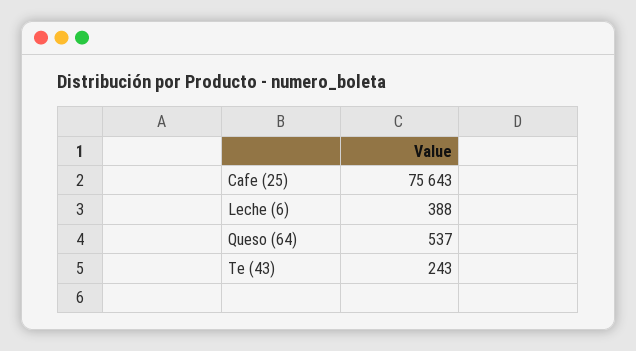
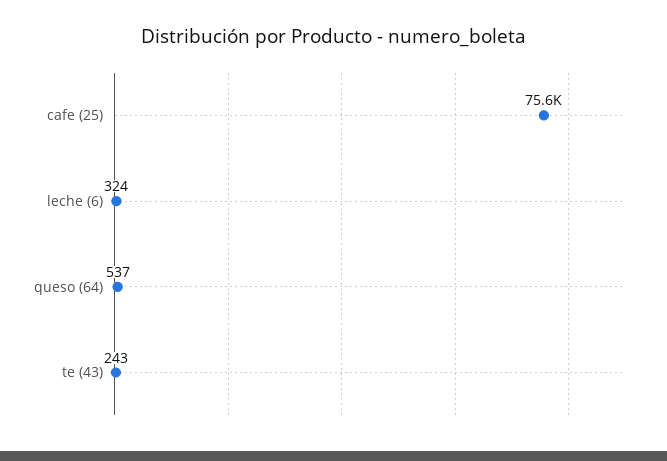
  {
    "Cafe (25)": 75643,
-   "Leche (6)": 388,
+   "Leche (6)": 324,
    "Queso (64)": 537,
    "Te (43)": 243
  }

